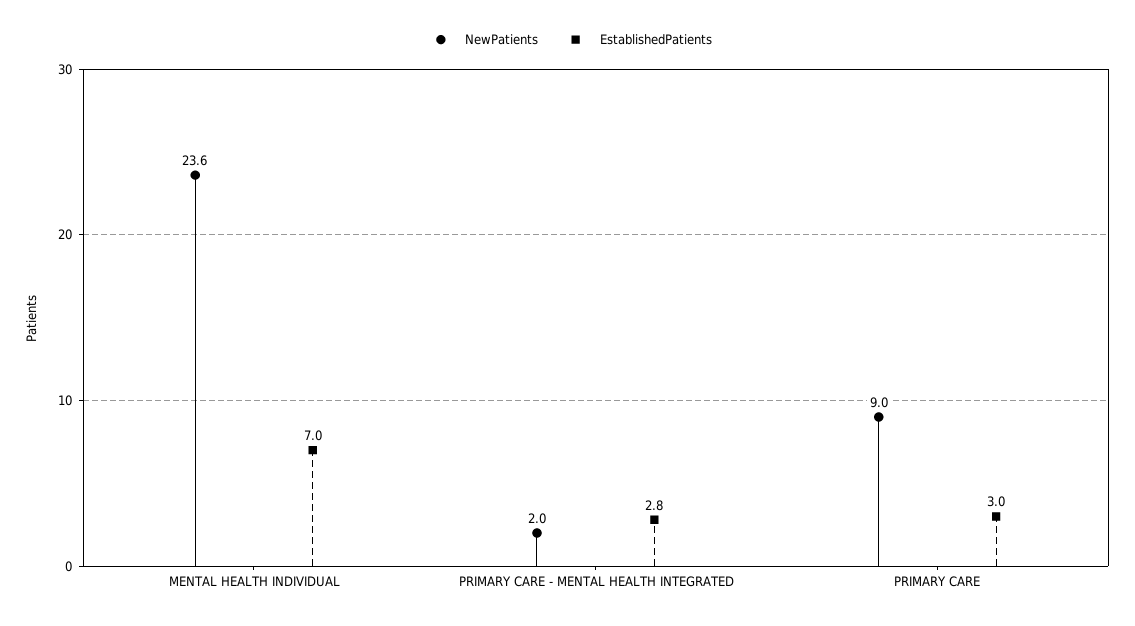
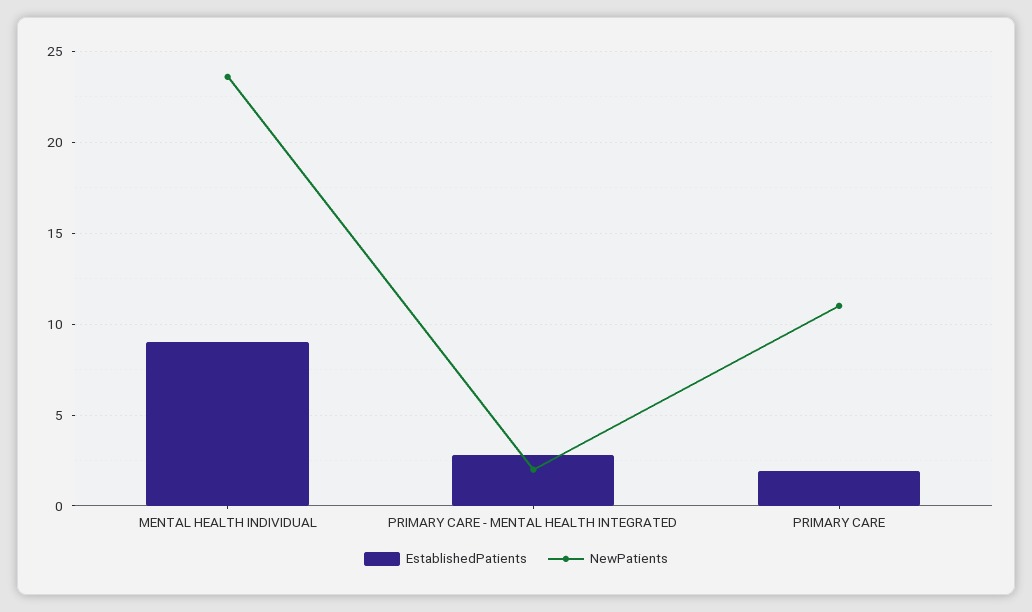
  {
    "NewPatients": {
      "MENTAL HEALTH INDIVIDUAL": 23.6,
      "PRIMARY CARE - MENTAL HEALTH INTEGRATED": 2,
-     "PRIMARY CARE": 9
+     "PRIMARY CARE": 11
    },
    "EstablishedPatients": {
-     "MENTAL HEALTH INDIVIDUAL": 7,
+     "MENTAL HEALTH INDIVIDUAL": 9,
      "PRIMARY CARE - MENTAL HEALTH INTEGRATED": 2.8,
-     "PRIMARY CARE": 3
+     "PRIMARY CARE": 2
    }
  }

